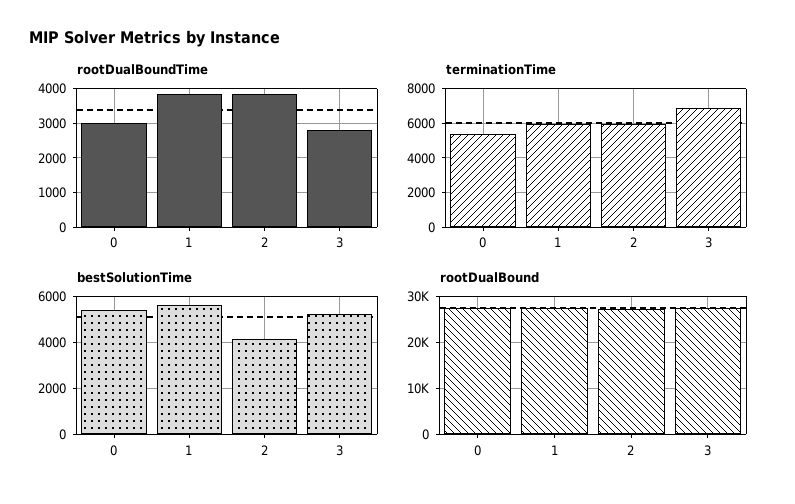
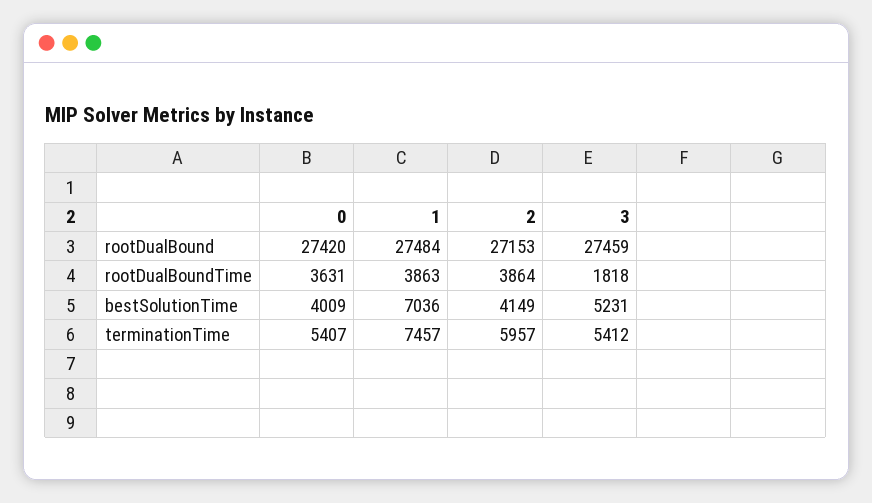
  {
    "rootDualBoundTime": {
-     "0": 3000,
+     "0": 3631,
      "1": 3863,
      "2": 3864,
-     "3": 2800
+     "3": 1818
    },
    "terminationTime": {
      "0": 5407,
-     "1": 6000,
+     "1": 7457,
      "2": 5957,
-     "3": 7000
+     "3": 5412
    },
    "bestSolutionTime": {
-     "0": 5500,
+     "0": 4009,
-     "1": 5500,
+     "1": 7036,
      "2": 4149,
      "3": 5231
    },
    "rootDualBound": {
      "0": 27420,
      "1": 27484,
      "2": 27153,
      "3": 27459
    }
  }

